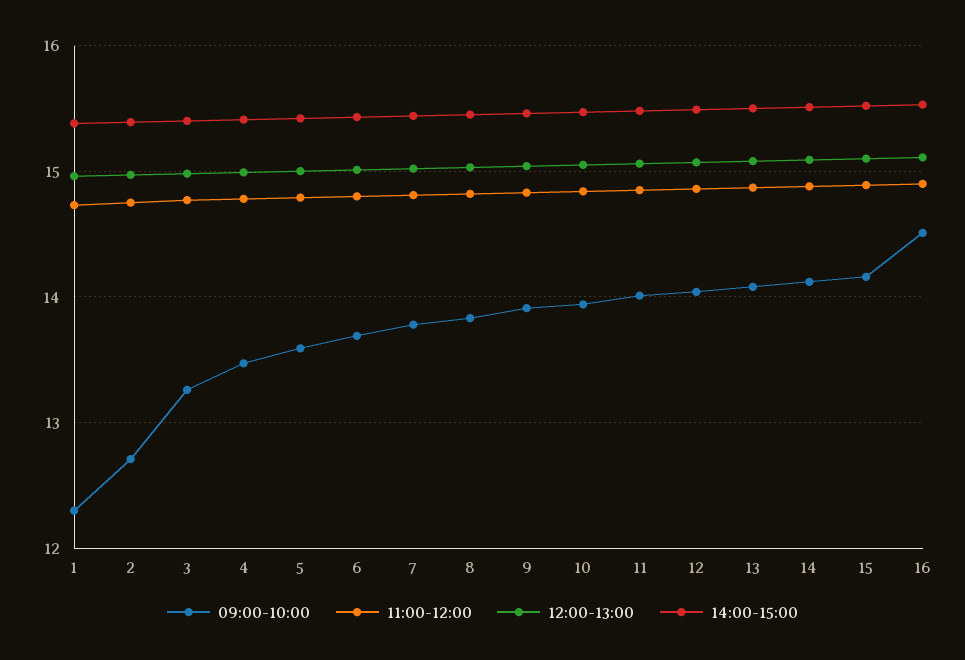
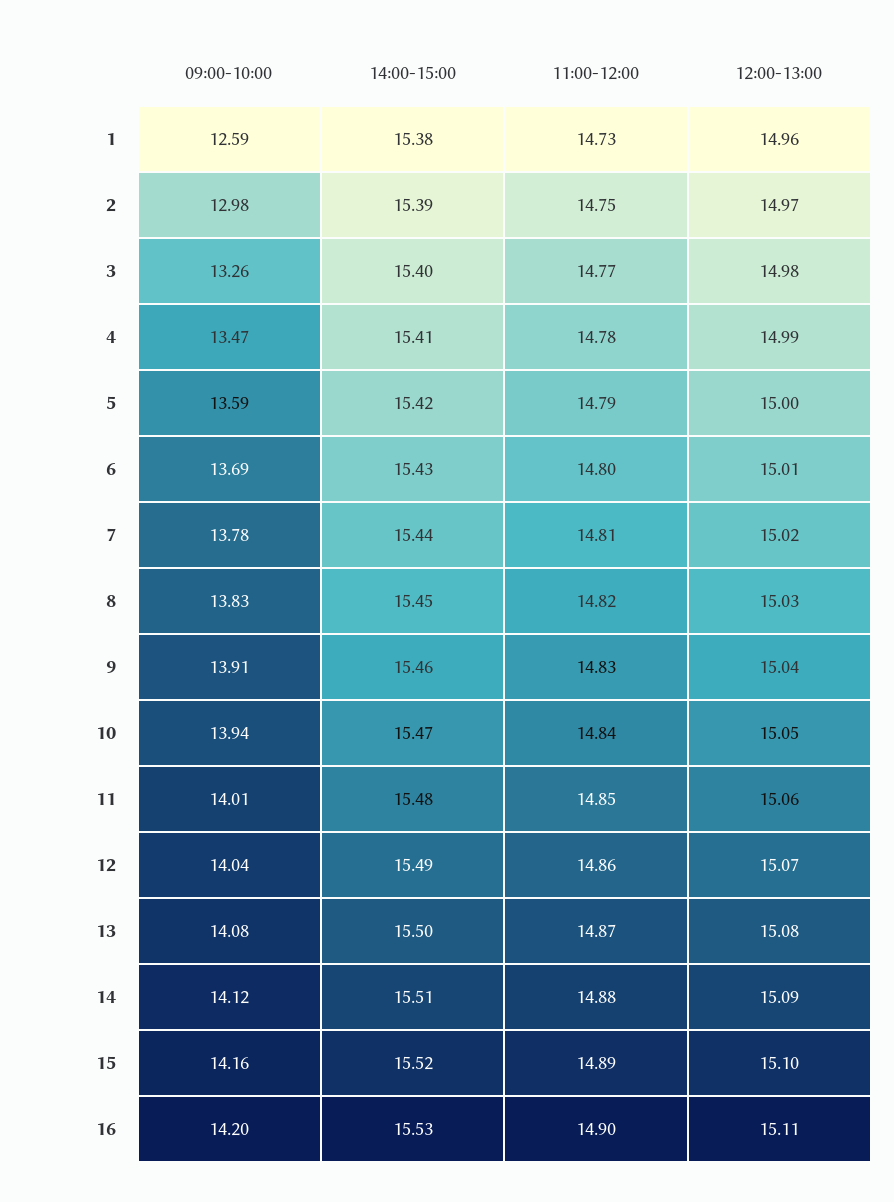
  {
    "09:00-10:00": {
-     "1": 12.3,
+     "1": 12.59,
-     "2": 12.7,
+     "2": 12.98,
      "3": 13.26,
      "4": 13.47,
      "5": 13.59,
      "6": 13.69,
      "7": 13.78,
      "8": 13.83,
      "9": 13.91,
      "10": 13.94,
      "11": 14.01,
      "12": 14.04,
      "13": 14.08,
      "14": 14.12,
      "15": 14.16,
-     "16": 14.5
+     "16": 14.2
    },
    "11:00-12:00": {
      "1": 14.73,
      "2": 14.75,
      "3": 14.77,
      "4": 14.78,
      "5": 14.79,
      "6": 14.8,
      "7": 14.81,
      "8": 14.82,
      "9": 14.83,
      "10": 14.84,
      "11": 14.85,
      "12": 14.86,
      "13": 14.87,
      "14": 14.88,
      "15": 14.89,
      "16": 14.9
    },
    "12:00-13:00": {
      "1": 14.96,
      "2": 14.97,
      "3": 14.98,
      "4": 14.99,
      "5": 15,
      "6": 15.01,
      "7": 15.02,
      "8": 15.03,
      "9": 15.04,
      "10": 15.05,
      "11": 15.06,
      "12": 15.07,
      "13": 15.08,
      "14": 15.09,
      "15": 15.1,
      "16": 15.11
    },
    "14:00-15:00": {
      "1": 15.38,
      "2": 15.39,
      "3": 15.4,
      "4": 15.41,
      "5": 15.42,
      "6": 15.43,
      "7": 15.44,
      "8": 15.45,
      "9": 15.46,
      "10": 15.47,
      "11": 15.48,
      "12": 15.49,
      "13": 15.5,
      "14": 15.51,
      "15": 15.52,
      "16": 15.53
    }
  }

